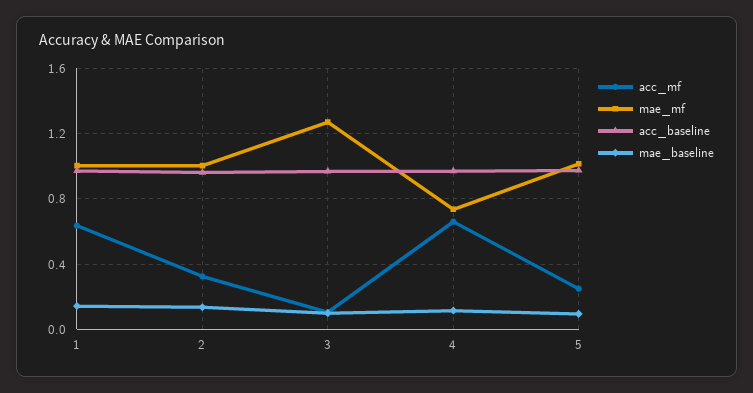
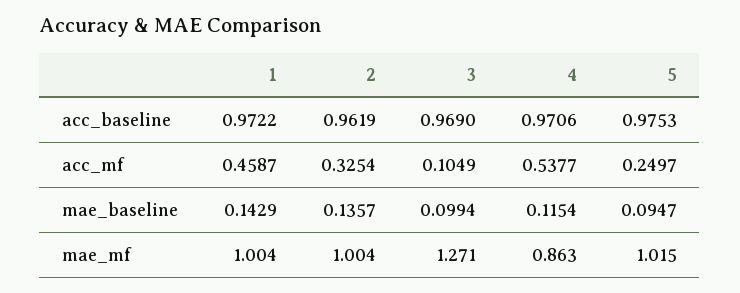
  {
    "acc_mf": {
-     "1": 0.65,
+     "1": 0.4587,
      "2": 0.3254,
      "3": 0.1049,
-     "4": 0.65,
+     "4": 0.5377,
      "5": 0.2497
    },
    "mae_mf": {
      "1": 1.004,
      "2": 1.004,
      "3": 1.271,
-     "4": 0.75,
+     "4": 0.863,
      "5": 1.015
    },
    "acc_baseline": {
      "1": 0.9722,
      "2": 0.9619,
      "3": 0.969,
      "4": 0.9706,
      "5": 0.9753
    },
    "mae_baseline": {
      "1": 0.1429,
      "2": 0.1357,
      "3": 0.0994,
      "4": 0.1154,
      "5": 0.0947
    }
  }

